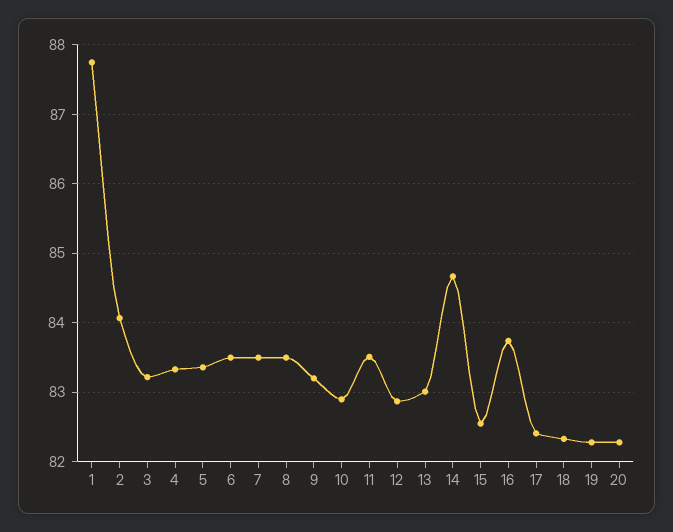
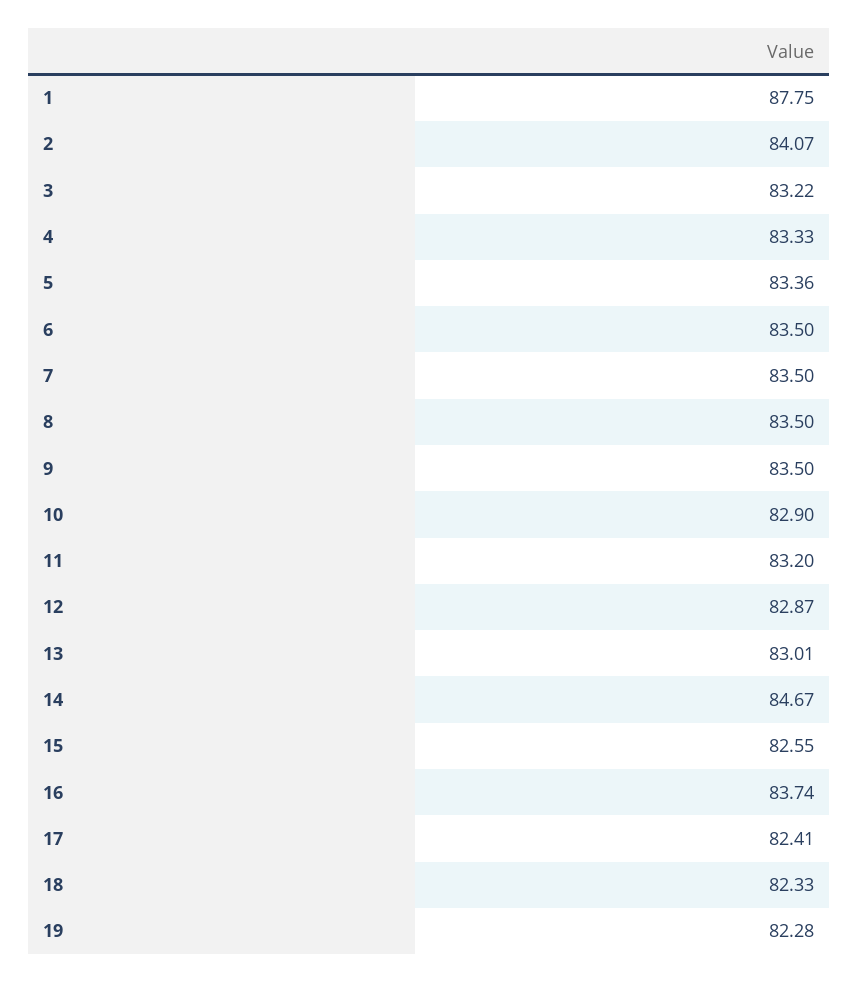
  {
    "1": 87.75,
    "2": 84.07,
    "3": 83.22,
    "4": 83.33,
    "5": 83.36,
    "6": 83.5,
    "7": 83.5,
    "8": 83.5,
-   "9": 83.2,
+   "9": 83.5,
    "10": 82.9,
-   "11": 83.5,
+   "11": 83.2,
    "12": 82.87,
    "13": 83.01,
    "14": 84.67,
    "15": 82.55,
    "16": 83.74,
    "17": 82.41,
    "18": 82.33,
-   "19": 82.28,
+   "19": 82.28
-   "20": 82.3
  }

